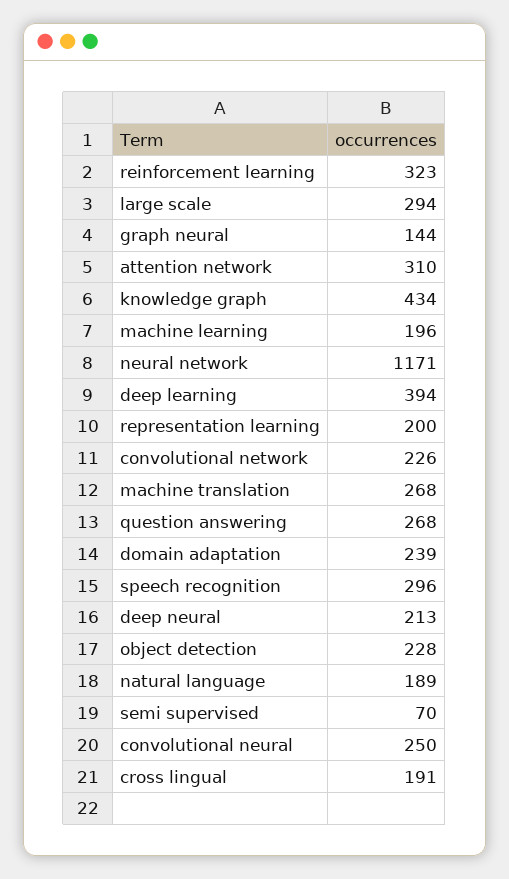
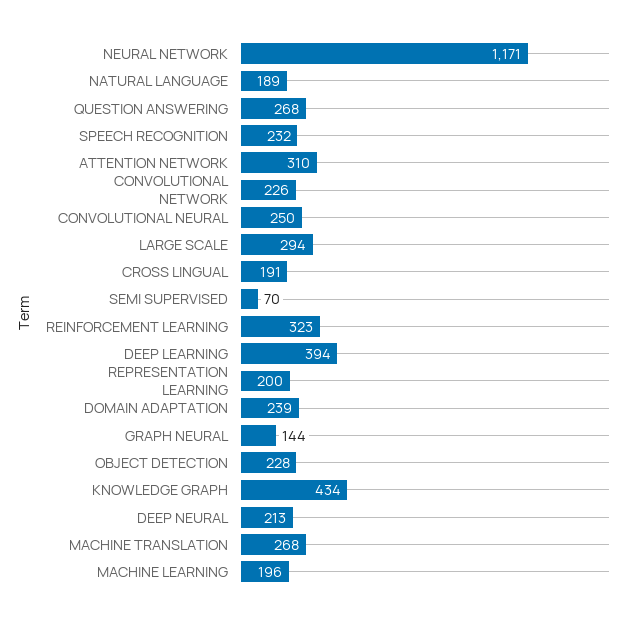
  {
    "reinforcement learning": 323,
    "large scale": 294,
    "graph neural": 144,
    "attention network": 310,
    "knowledge graph": 434,
    "machine learning": 196,
    "neural network": 1171,
    "deep learning": 394,
    "representation learning": 200,
    "convolutional network": 226,
    "machine translation": 268,
    "question answering": 268,
    "domain adaptation": 239,
-   "speech recognition": 296,
+   "speech recognition": 232,
    "deep neural": 213,
    "object detection": 228,
    "natural language": 189,
    "semi supervised": 70,
    "convolutional neural": 250,
    "cross lingual": 191
  }

